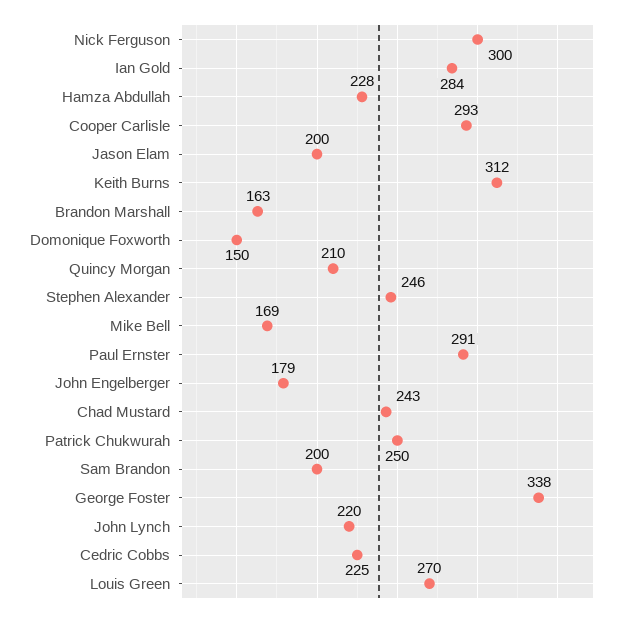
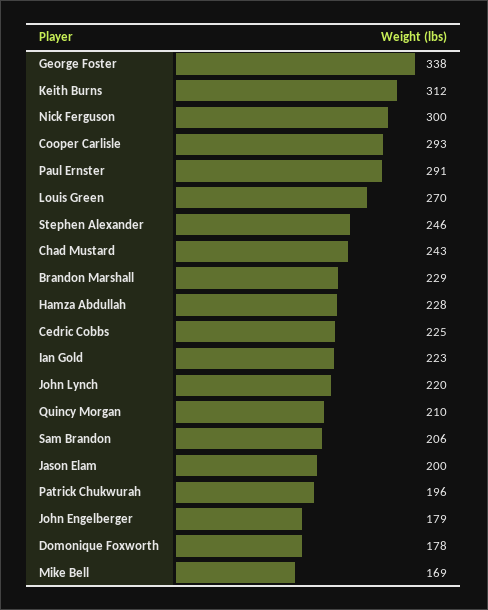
  {
    "Nick Ferguson": 300,
-   "Ian Gold": 284,
+   "Ian Gold": 223,
    "Hamza Abdullah": 228,
    "Cooper Carlisle": 293,
    "Jason Elam": 200,
    "Keith Burns": 312,
-   "Brandon Marshall": 163,
+   "Brandon Marshall": 229,
-   "Domonique Foxworth": 150,
+   "Domonique Foxworth": 178,
    "Quincy Morgan": 210,
    "Stephen Alexander": 246,
    "Mike Bell": 169,
    "Paul Ernster": 291,
    "John Engelberger": 179,
    "Chad Mustard": 243,
-   "Patrick Chukwurah": 250,
+   "Patrick Chukwurah": 196,
-   "Sam Brandon": 200,
+   "Sam Brandon": 206,
    "George Foster": 338,
    "John Lynch": 220,
    "Cedric Cobbs": 225,
    "Louis Green": 270
  }

